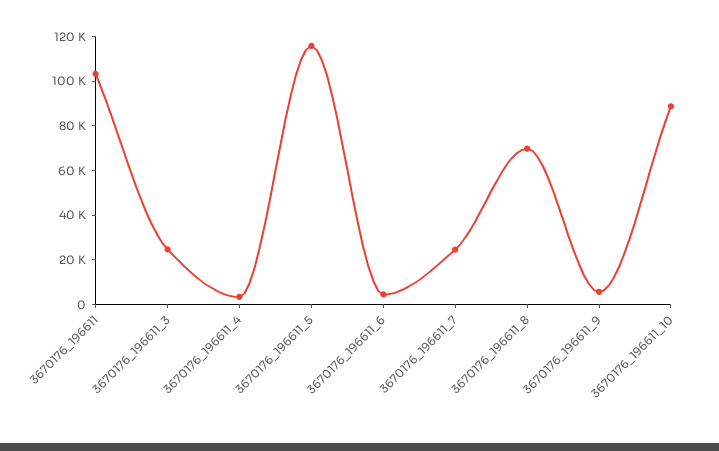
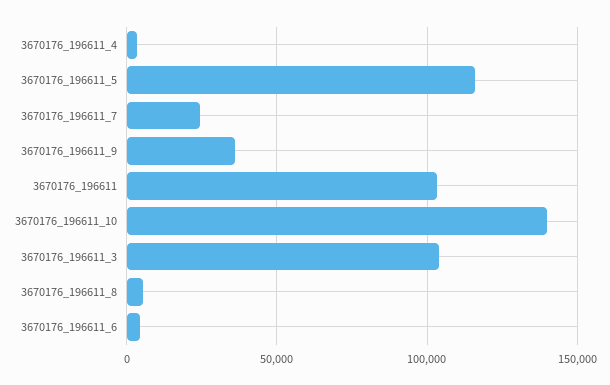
  {
    "3670176_196611": 105000,
-   "3670176_196611_3": 25000,
+   "3670176_196611_3": 105000,
    "3670176_196611_4": 5000,
    "3670176_196611_5": 115000,
    "3670176_196611_6": 5000,
    "3670176_196611_7": 25000,
-   "3670176_196611_8": 70000,
+   "3670176_196611_8": 5000,
-   "3670176_196611_9": 5000,
+   "3670176_196611_9": 35000,
-   "3670176_196611_10": 90000
+   "3670176_196611_10": 140000
  }

